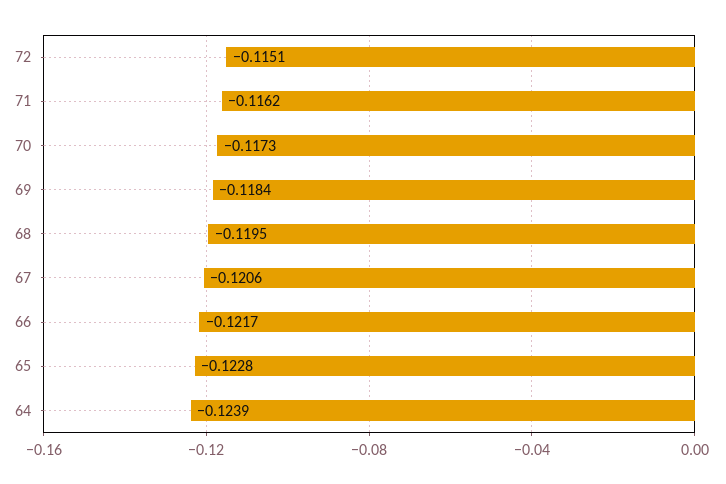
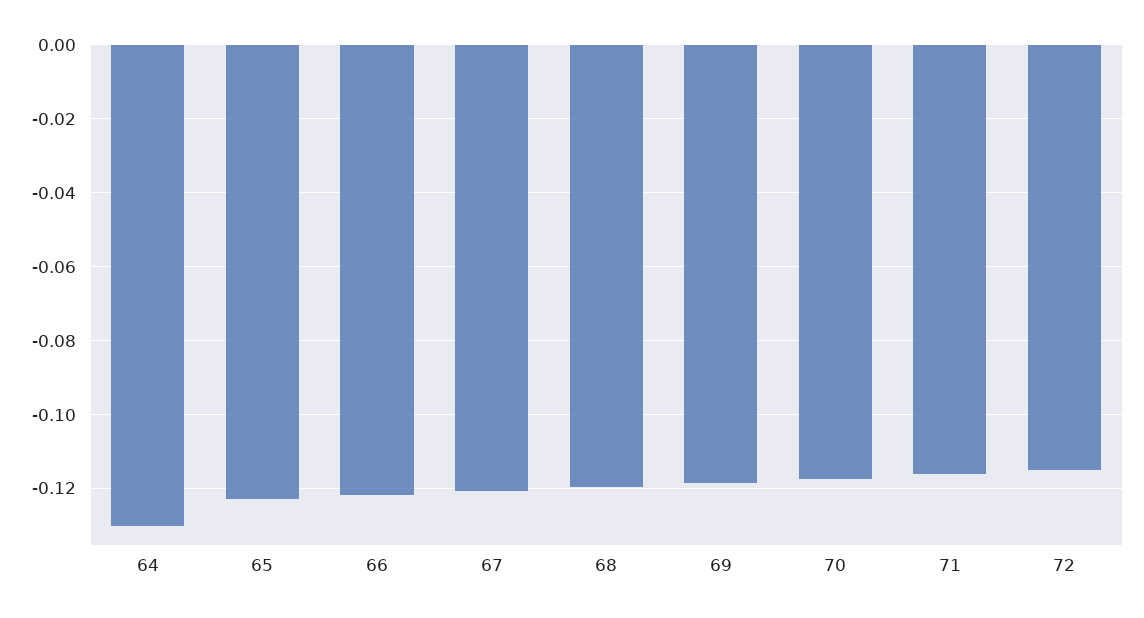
  {
    "72": -0.1151,
    "71": -0.1162,
    "70": -0.1173,
    "69": -0.1184,
    "68": -0.1195,
    "67": -0.1206,
    "66": -0.1217,
    "65": -0.1228,
-   "64": -0.1239
+   "64": -0.13
  }

